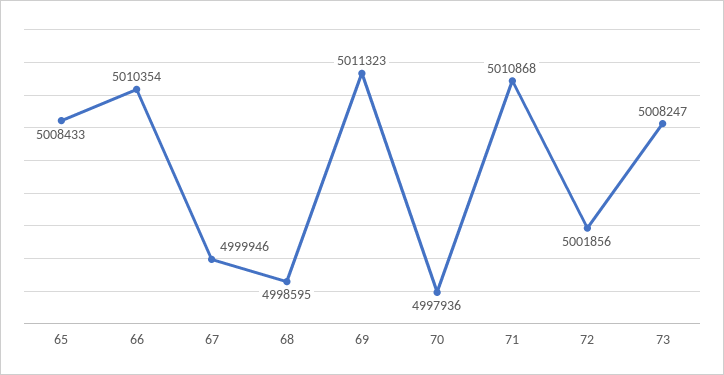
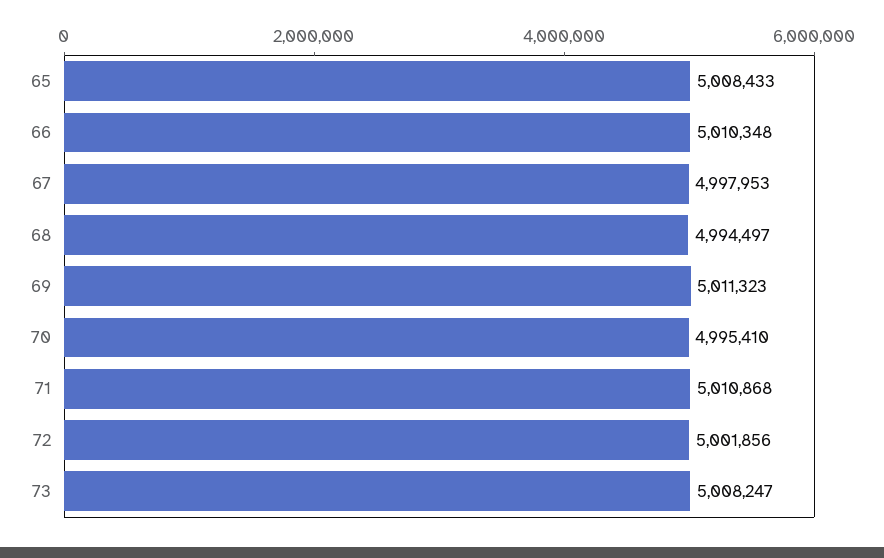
  {
    "65": 5008433,
-   "66": 5010354,
+   "66": 5010348,
-   "67": 4999946,
+   "67": 4997953,
-   "68": 4998595,
+   "68": 4994497,
    "69": 5011323,
-   "70": 4997936,
+   "70": 4995410,
    "71": 5010868,
    "72": 5001856,
    "73": 5008247
  }

